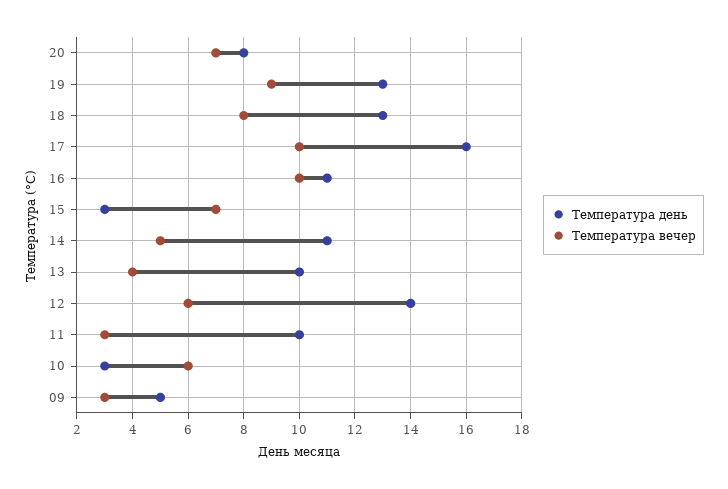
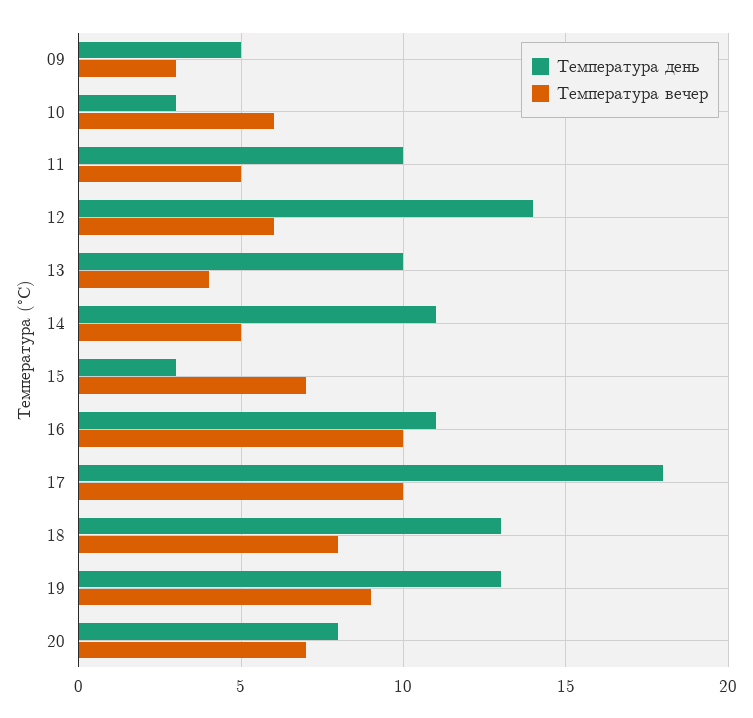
  {
    "Температура день": {
      "20": 8,
      "19": 13,
      "18": 13,
-     "17": 16,
+     "17": 18,
      "16": 11,
      "15": 3,
      "14": 11,
      "13": 10,
      "12": 14,
      "11": 10,
      "10": 3,
      "09": 5
    },
    "Температура вечер": {
      "20": 7,
      "19": 9,
      "18": 8,
      "17": 10,
      "16": 10,
      "15": 7,
      "14": 5,
      "13": 4,
      "12": 6,
-     "11": 3,
+     "11": 5,
      "10": 6,
      "09": 3
    }
  }

